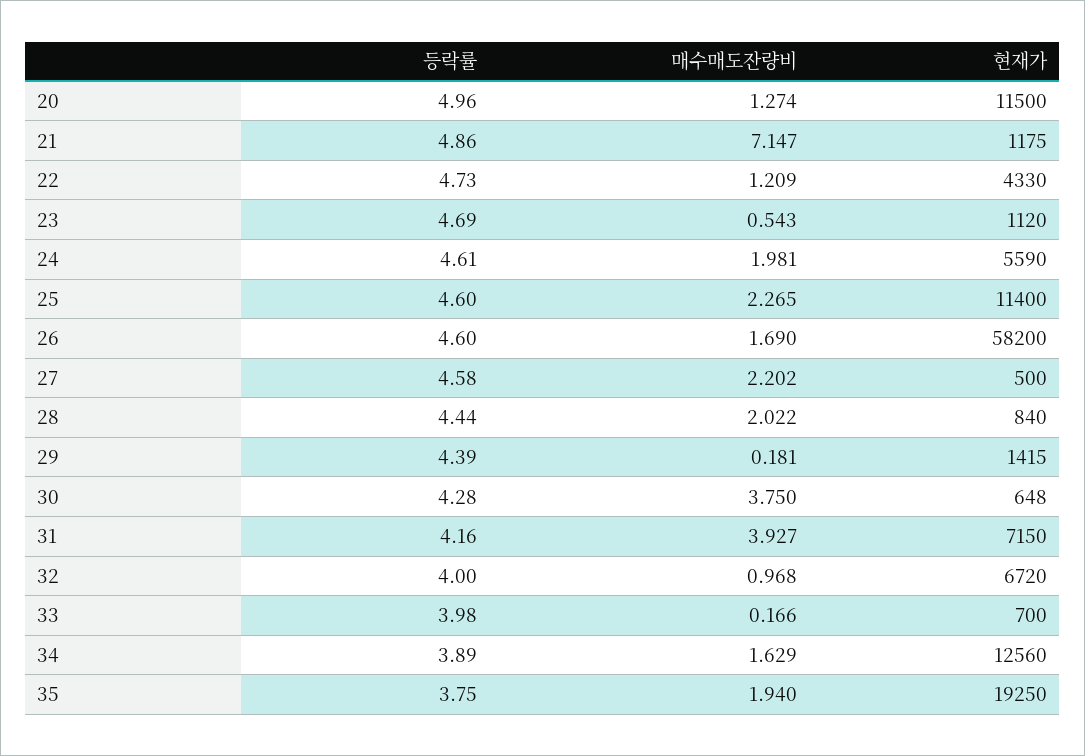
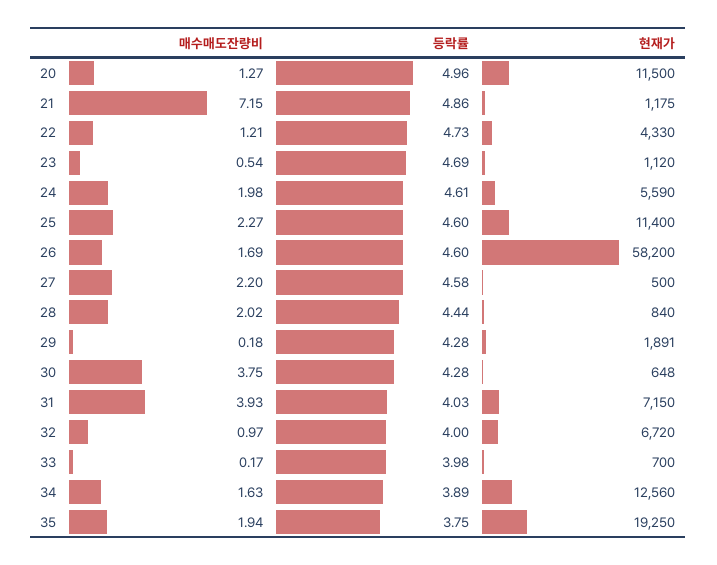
  {
    "등락률": {
      "20": 4.96,
      "21": 4.86,
      "22": 4.73,
      "23": 4.69,
      "24": 4.61,
      "25": 4.6,
      "26": 4.6,
      "27": 4.58,
      "28": 4.44,
-     "29": 4.39,
+     "29": 4.28,
      "30": 4.28,
-     "31": 4.16,
+     "31": 4.03,
      "32": 4,
      "33": 3.98,
      "34": 3.89,
      "35": 3.75
    },
    "매수매도잔량비": {
      "20": 1.274,
      "21": 7.147,
      "22": 1.209,
      "23": 0.543,
      "24": 1.981,
      "25": 2.265,
      "26": 1.69,
      "27": 2.202,
      "28": 2.022,
      "29": 0.181,
      "30": 3.75,
      "31": 3.927,
      "32": 0.968,
      "33": 0.166,
      "34": 1.629,
      "35": 1.94
    },
    "현재가": {
      "20": 11500,
      "21": 1175,
      "22": 4330,
      "23": 1120,
      "24": 5590,
      "25": 11400,
      "26": 58200,
      "27": 500,
      "28": 840,
-     "29": 1415,
+     "29": 1891,
      "30": 648,
      "31": 7150,
      "32": 6720,
      "33": 700,
      "34": 12560,
      "35": 19250
    }
  }

